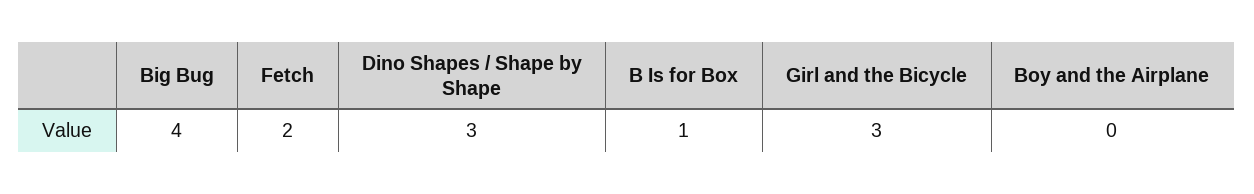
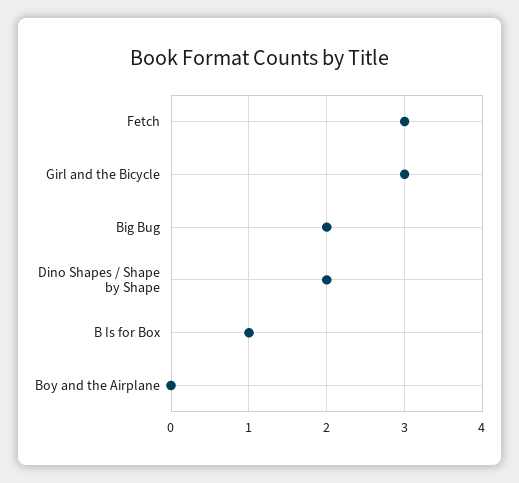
  {
-   "Big Bug": 4,
+   "Big Bug": 2,
-   "Fetch": 2,
+   "Fetch": 3,
-   "Dino Shapes / Shape by Shape": 3,
+   "Dino Shapes / Shape by Shape": 2,
    "B Is for Box": 1,
    "Girl and the Bicycle": 3,
    "Boy and the Airplane": 0
  }

